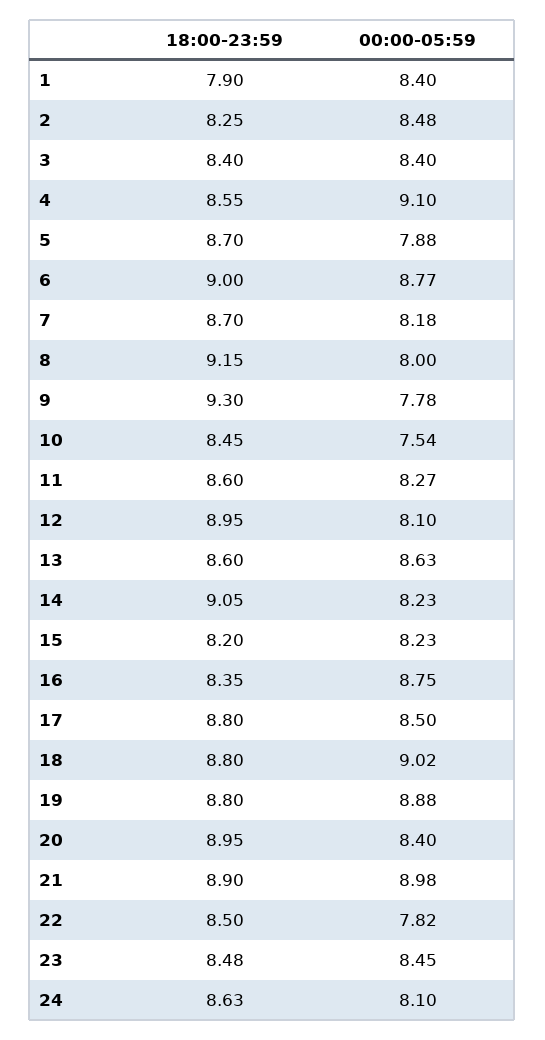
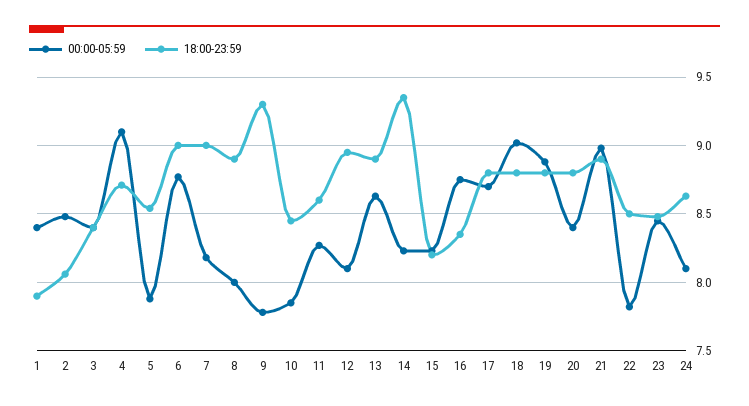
  {
    "18:00-23:59": {
      "1": 7.9,
-     "2": 8.25,
+     "2": 8.05,
      "3": 8.4,
-     "4": 8.55,
+     "4": 8.7,
-     "5": 8.7,
+     "5": 8.55,
      "6": 9,
-     "7": 8.7,
+     "7": 9,
-     "8": 9.15,
+     "8": 8.9,
      "9": 9.3,
      "10": 8.45,
      "11": 8.6,
      "12": 8.95,
-     "13": 8.6,
+     "13": 8.9,
-     "14": 9.05,
+     "14": 9.35,
      "15": 8.2,
      "16": 8.35,
      "17": 8.8,
      "18": 8.8,
      "19": 8.8,
-     "20": 8.95,
+     "20": 8.8,
      "21": 8.9,
      "22": 8.5,
      "23": 8.48,
      "24": 8.63
    },
    "00:00-05:59": {
      "1": 8.4,
      "2": 8.48,
      "3": 8.4,
      "4": 9.1,
      "5": 7.88,
      "6": 8.77,
      "7": 8.18,
      "8": 8,
      "9": 7.78,
-     "10": 7.54,
+     "10": 7.85,
      "11": 8.27,
      "12": 8.1,
      "13": 8.63,
      "14": 8.23,
      "15": 8.23,
      "16": 8.75,
-     "17": 8.5,
+     "17": 8.7,
      "18": 9.02,
      "19": 8.88,
      "20": 8.4,
      "21": 8.98,
      "22": 7.82,
      "23": 8.45,
      "24": 8.1
    }
  }

